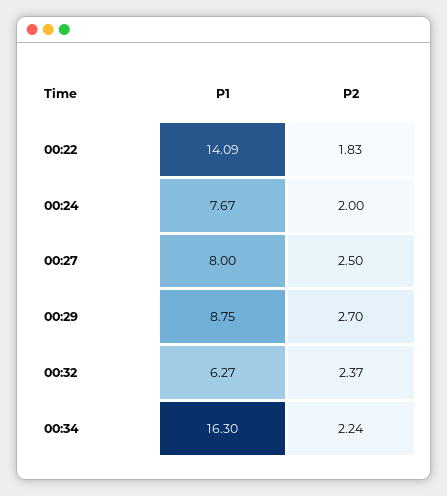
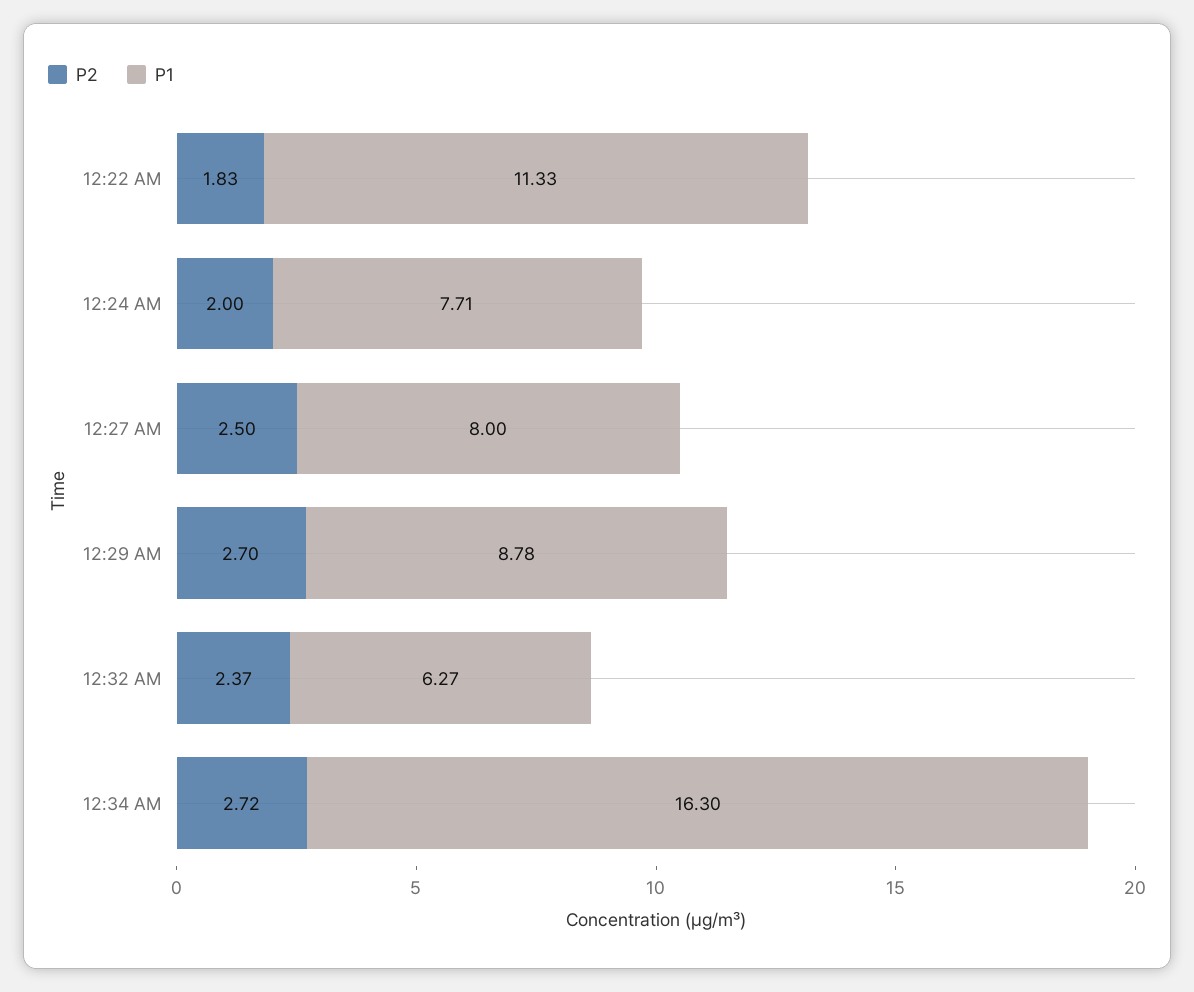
  {
    "P1": {
-     "00:22": 14.09,
+     "00:22": 11.33,
-     "00:24": 7.67,
+     "00:24": 7.71,
      "00:27": 8,
-     "00:29": 8.75,
+     "00:29": 8.78,
      "00:32": 6.27,
      "00:34": 16.3
    },
    "P2": {
      "00:22": 1.83,
      "00:24": 2,
      "00:27": 2.5,
      "00:29": 2.7,
      "00:32": 2.37,
-     "00:34": 2.24
+     "00:34": 2.72
    }
  }

